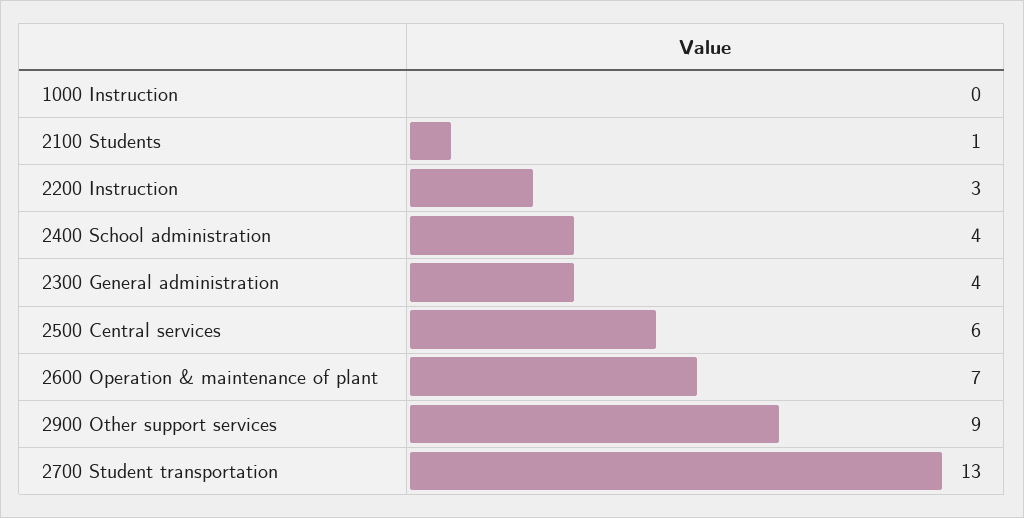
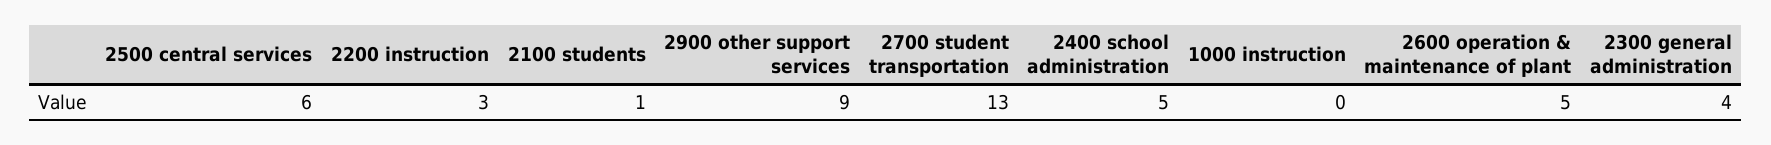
  {
    "1000 Instruction": 0,
    "2100 Students": 1,
    "2200 Instruction": 3,
-   "2400 School administration": 4,
+   "2400 School administration": 5,
    "2300 General administration": 4,
    "2500 Central services": 6,
-   "2600 Operation & maintenance of plant": 7,
+   "2600 Operation & maintenance of plant": 5,
    "2900 Other support services": 9,
    "2700 Student transportation": 13
  }

